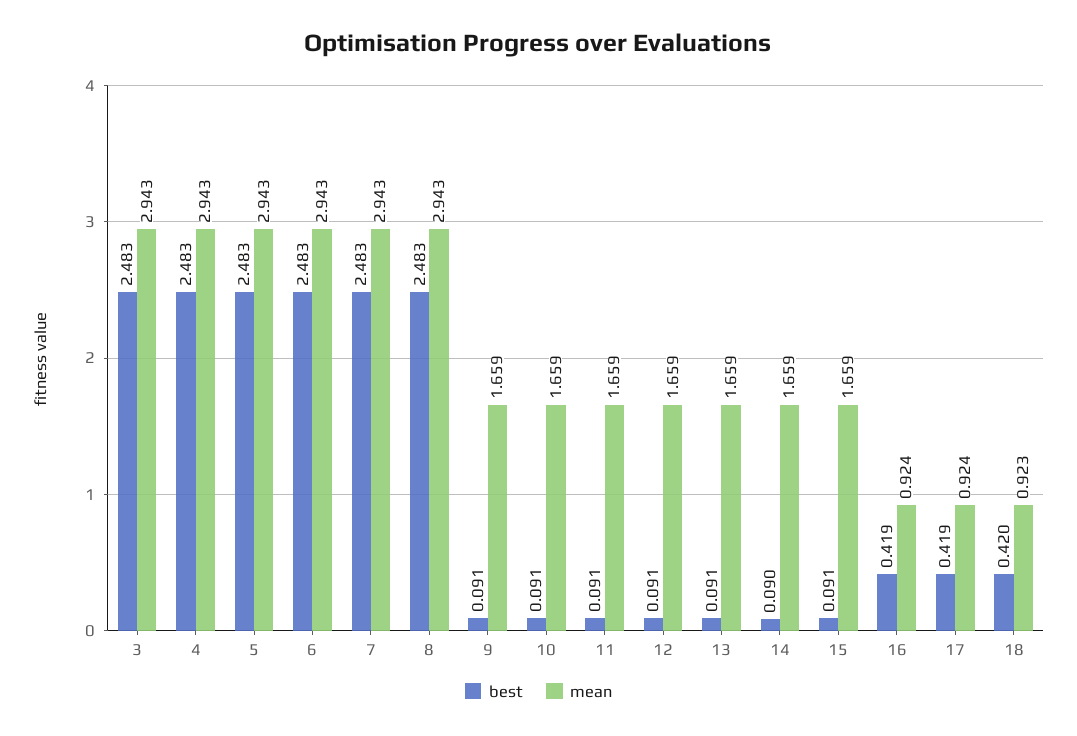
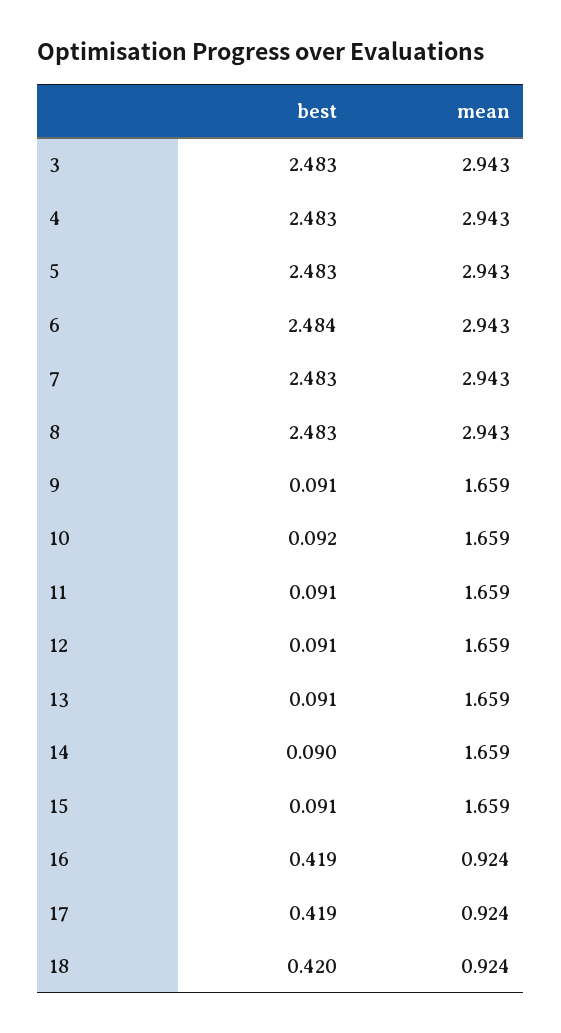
  {
    "best": {
      "3": 2.483,
      "4": 2.483,
      "5": 2.483,
-     "6": 2.483,
+     "6": 2.484,
      "7": 2.483,
      "8": 2.483,
      "9": 0.091,
-     "10": 0.091,
+     "10": 0.092,
      "11": 0.091,
      "12": 0.091,
      "13": 0.091,
      "14": 0.09,
      "15": 0.091,
      "16": 0.419,
      "17": 0.419,
      "18": 0.42
    },
    "mean": {
      "3": 2.943,
      "4": 2.943,
      "5": 2.943,
      "6": 2.943,
      "7": 2.943,
      "8": 2.943,
      "9": 1.659,
      "10": 1.659,
      "11": 1.659,
      "12": 1.659,
      "13": 1.659,
      "14": 1.659,
      "15": 1.659,
      "16": 0.924,
      "17": 0.924,
-     "18": 0.923
+     "18": 0.924
    }
  }

